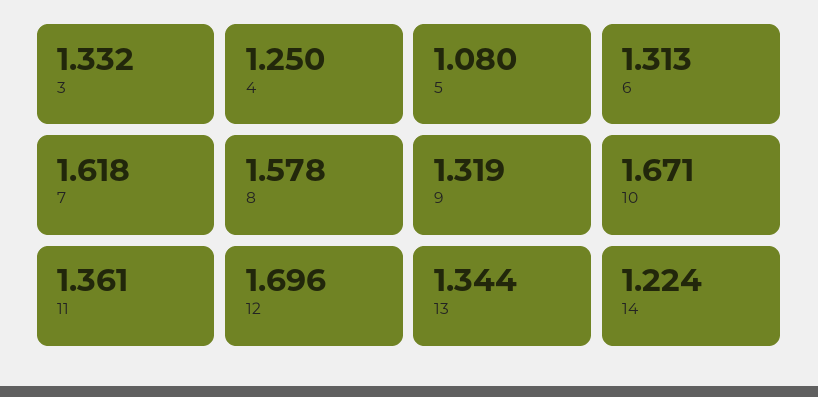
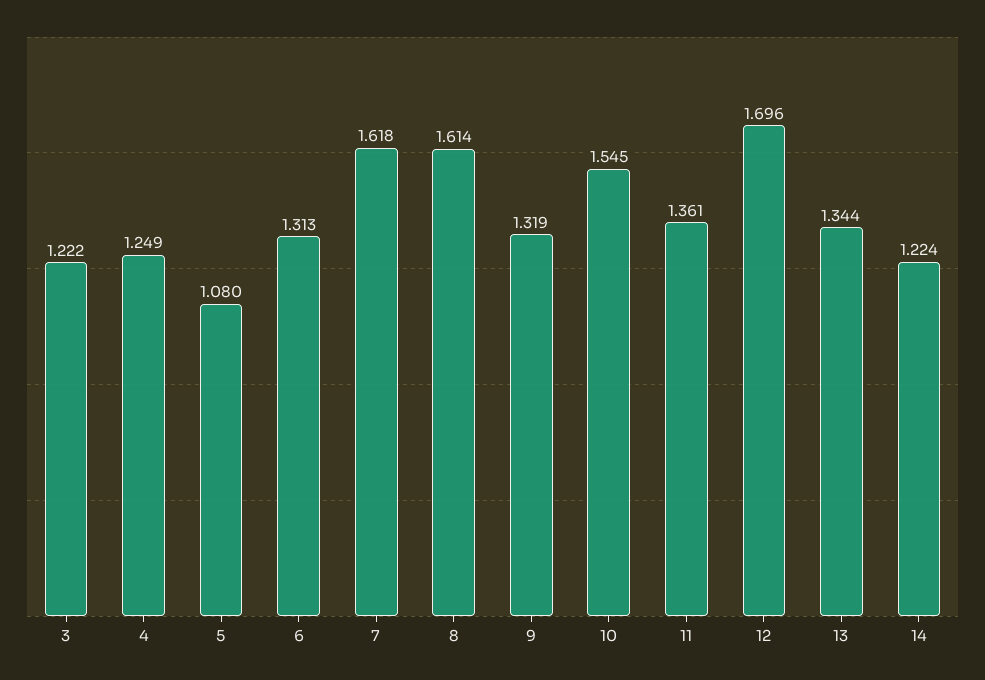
  {
-   "3": 1.332,
+   "3": 1.222,
-   "4": 1.25,
+   "4": 1.249,
    "5": 1.08,
    "6": 1.313,
    "7": 1.618,
-   "8": 1.578,
+   "8": 1.614,
    "9": 1.319,
-   "10": 1.671,
+   "10": 1.545,
    "11": 1.361,
    "12": 1.696,
    "13": 1.344,
    "14": 1.224
  }

